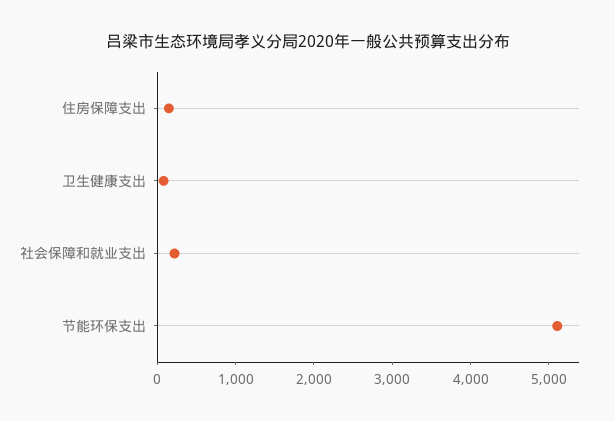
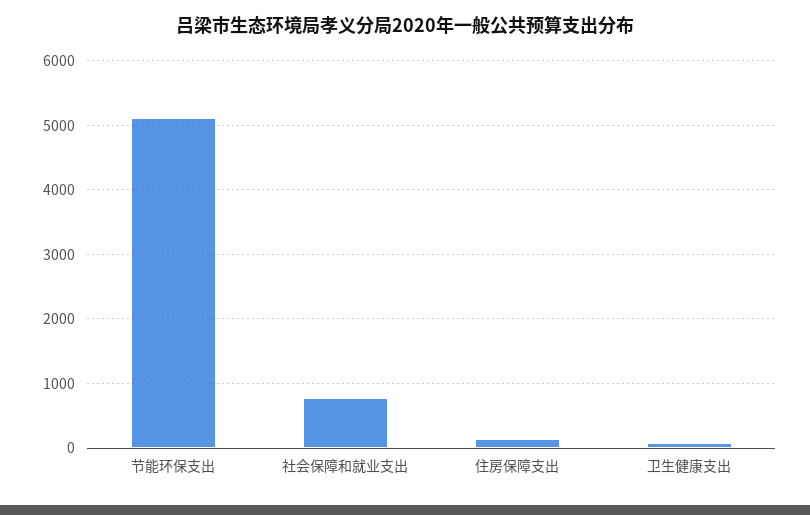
  {
    "住房保障支出": 100,
    "卫生健康支出": 100,
-   "社会保障和就业支出": 200,
+   "社会保障和就业支出": 800,
    "节能环保支出": 5100
  }

